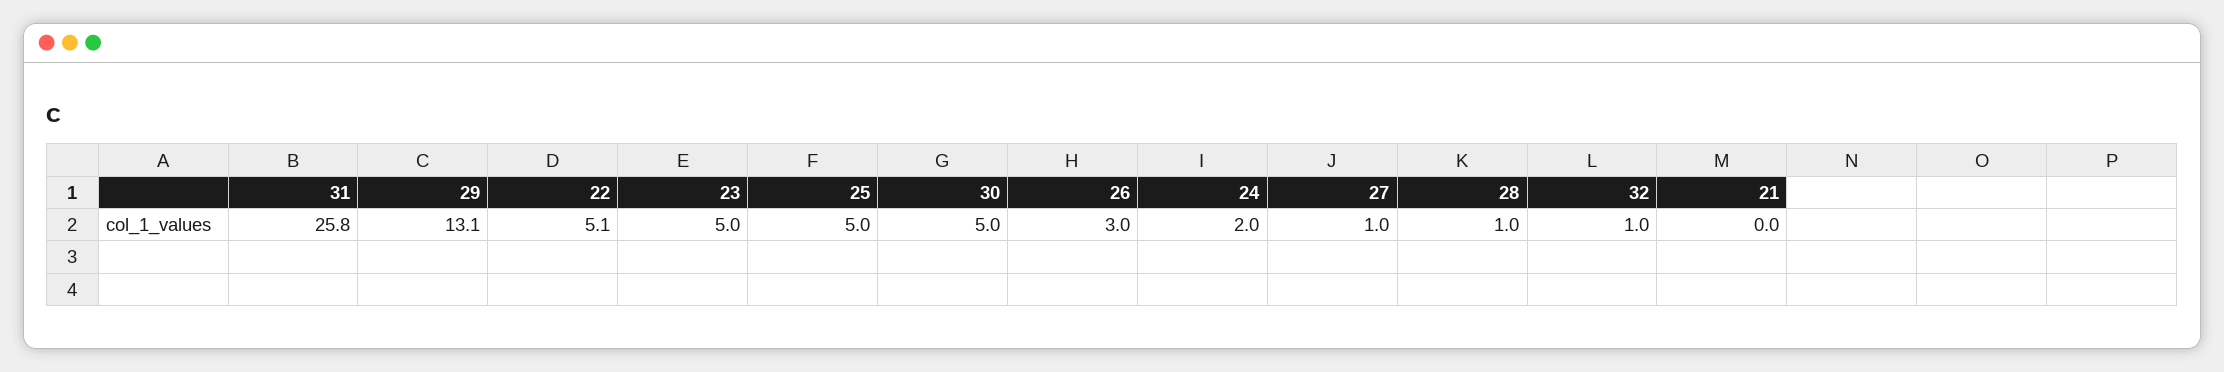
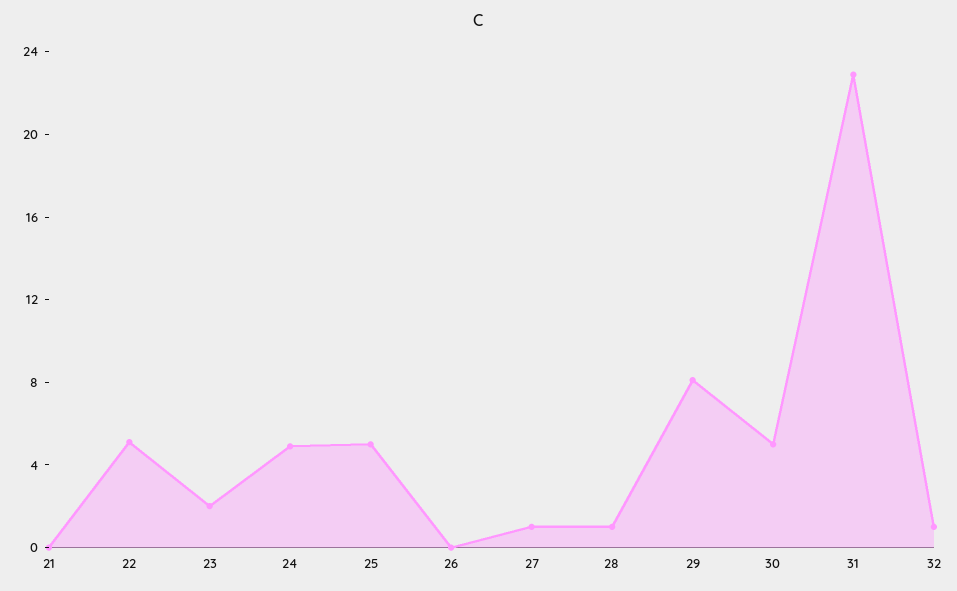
  {
-   "31": 25.8,
+   "31": 23,
-   "29": 13.1,
+   "29": 8,
    "22": 5.1,
-   "23": 5,
+   "23": 2,
    "25": 5,
    "30": 5,
-   "26": 3,
+   "26": 0,
-   "24": 2,
+   "24": 5,
    "27": 1,
    "28": 1,
    "32": 1,
    "21": 0
  }

